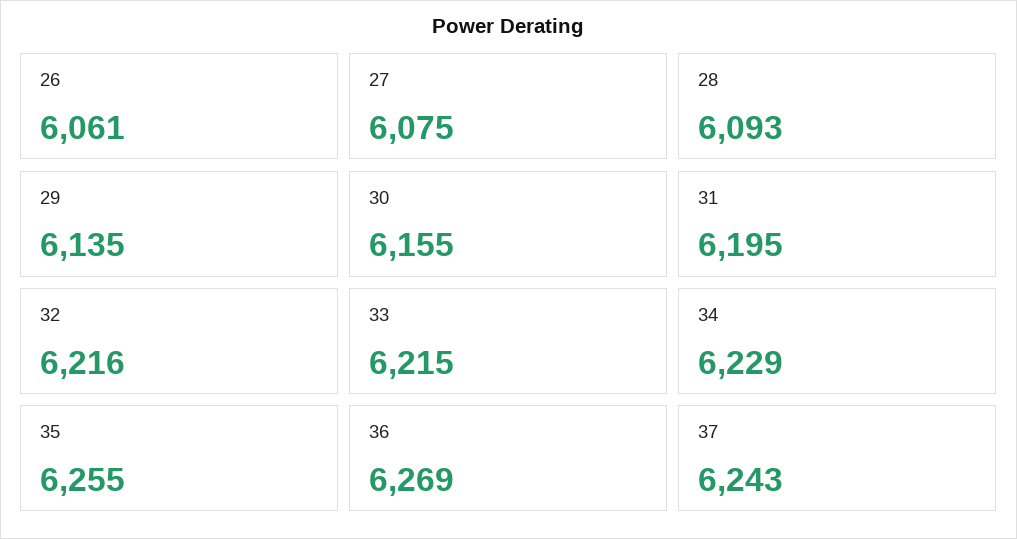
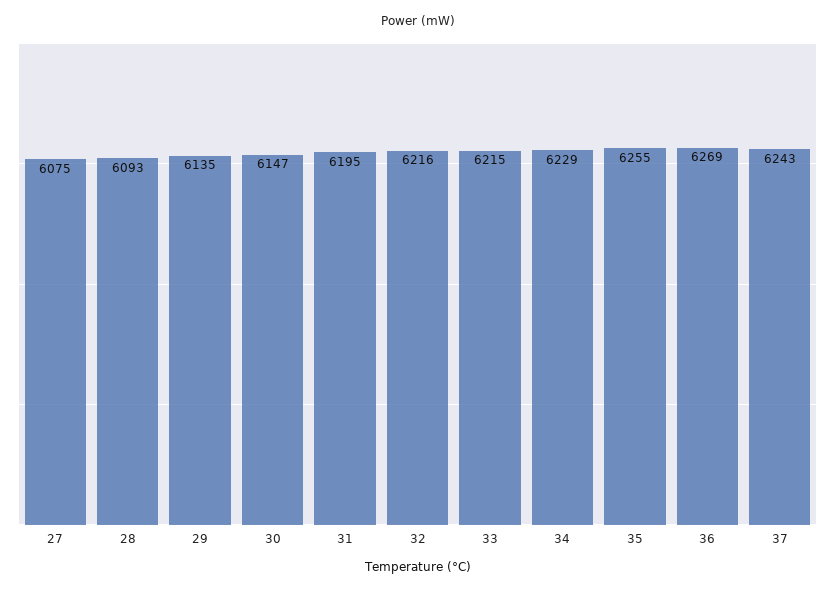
  {
-   "26": 6061,
    "27": 6075,
    "28": 6093,
    "29": 6135,
-   "30": 6155,
+   "30": 6147,
    "31": 6195,
    "32": 6216,
    "33": 6215,
    "34": 6229,
    "35": 6255,
    "36": 6269,
    "37": 6243
  }

